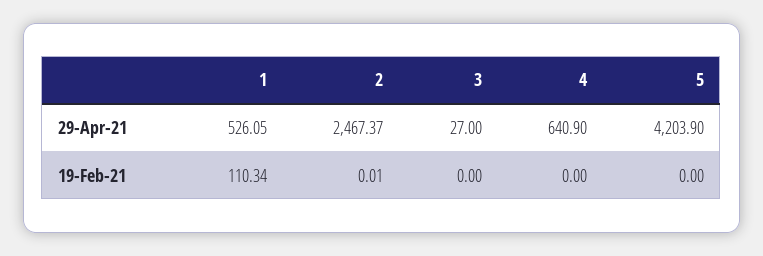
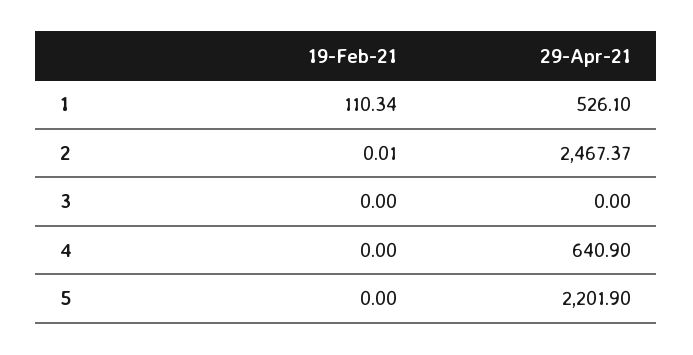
  {
    "1": {
-     "29-Apr-21": 526.05,
+     "29-Apr-21": 526.1,
      "19-Feb-21": 110.34
    },
    "2": {
      "29-Apr-21": 2467.37,
      "19-Feb-21": 0.01
    },
    "3": {
-     "29-Apr-21": 27,
+     "29-Apr-21": 0,
      "19-Feb-21": 0
    },
    "4": {
      "29-Apr-21": 640.9,
      "19-Feb-21": 0
    },
    "5": {
-     "29-Apr-21": 4203.9,
+     "29-Apr-21": 2201.9,
      "19-Feb-21": 0
    }
  }

